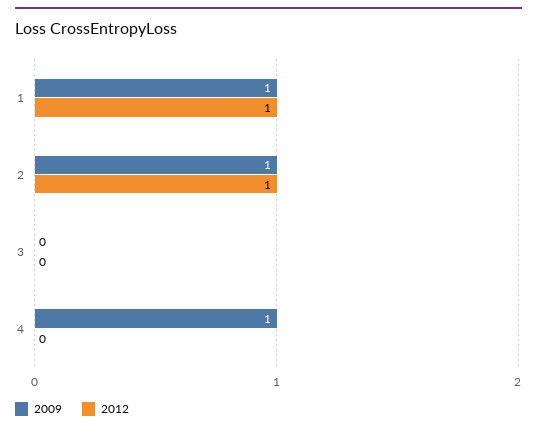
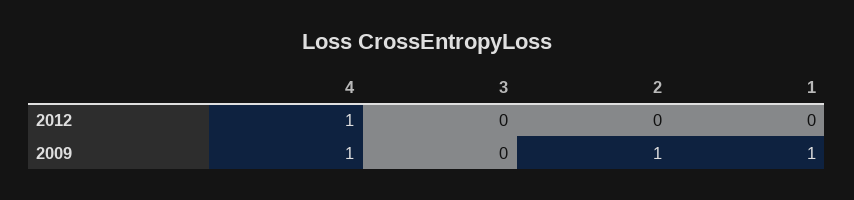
  {
    "2009": {
      "1": 1,
      "2": 1,
      "3": 0,
      "4": 1
    },
    "2012": {
-     "1": 1,
+     "1": 0,
-     "2": 1,
+     "2": 0,
      "3": 0,
-     "4": 0
+     "4": 1
    }
  }

